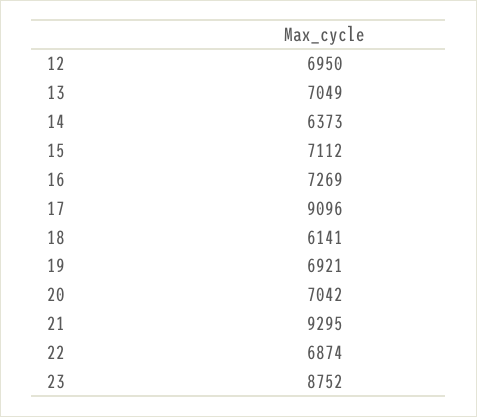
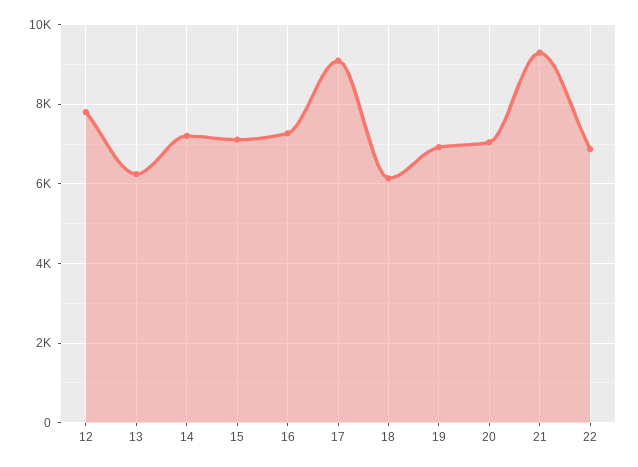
  {
-   "12": 6950,
+   "12": 7800,
-   "13": 7049,
+   "13": 6200,
-   "14": 6373,
+   "14": 7200,
    "15": 7112,
    "16": 7269,
    "17": 9096,
    "18": 6141,
    "19": 6921,
    "20": 7042,
    "21": 9295,
-   "22": 6874,
+   "22": 6874
-   "23": 8752
  }

